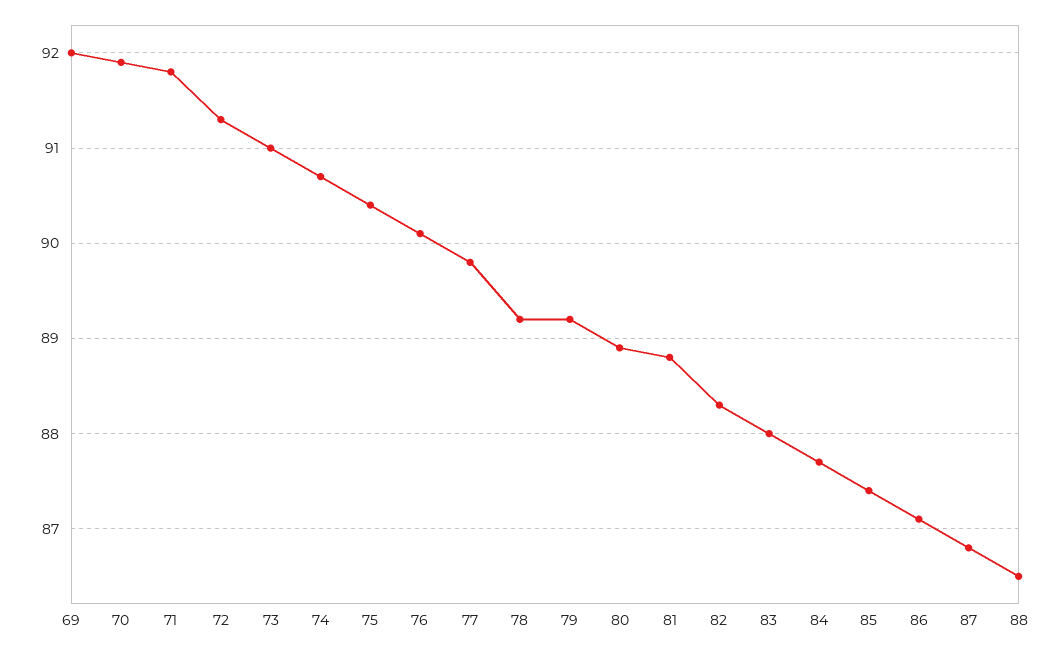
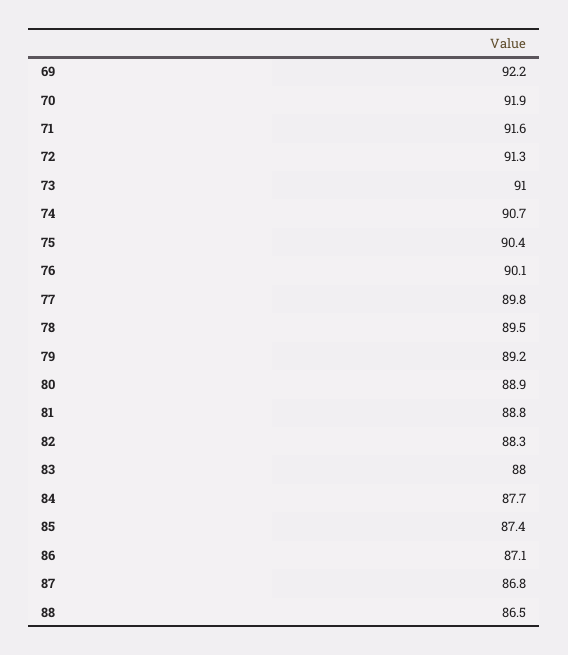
  {
-   "69": 92,
+   "69": 92.2,
    "70": 91.9,
-   "71": 91.8,
+   "71": 91.6,
    "72": 91.3,
    "73": 91,
    "74": 90.7,
    "75": 90.4,
    "76": 90.1,
    "77": 89.8,
-   "78": 89.2,
+   "78": 89.5,
    "79": 89.2,
    "80": 88.9,
    "81": 88.8,
    "82": 88.3,
    "83": 88,
    "84": 87.7,
    "85": 87.4,
    "86": 87.1,
    "87": 86.8,
    "88": 86.5
  }

